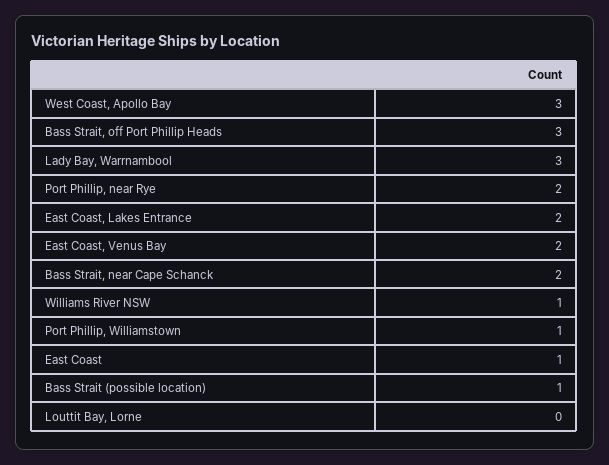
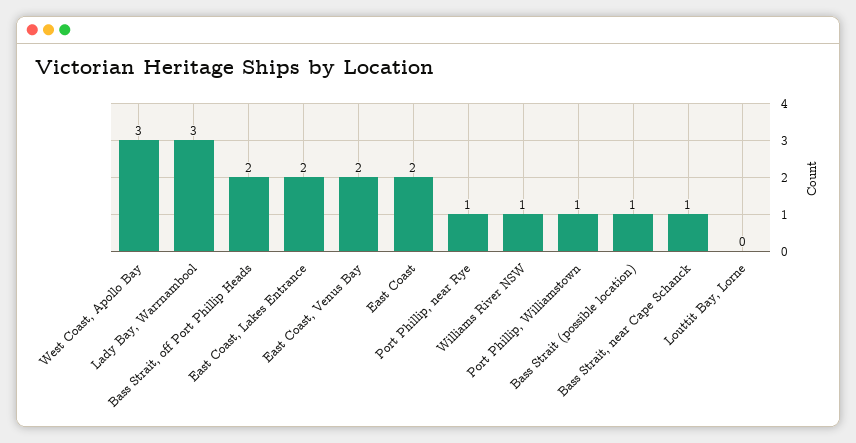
  {
    "West Coast, Apollo Bay": 3,
-   "Bass Strait, off Port Phillip Heads": 3,
+   "Bass Strait, off Port Phillip Heads": 2,
    "Lady Bay, Warrnambool": 3,
-   "Port Phillip, near Rye": 2,
+   "Port Phillip, near Rye": 1,
    "East Coast, Lakes Entrance": 2,
    "East Coast, Venus Bay": 2,
-   "Bass Strait, near Cape Schanck": 2,
+   "Bass Strait, near Cape Schanck": 1,
    "Williams River NSW": 1,
    "Port Phillip, Williamstown": 1,
-   "East Coast": 1,
+   "East Coast": 2,
    "Bass Strait (possible location)": 1,
    "Louttit Bay, Lorne": 0
  }

